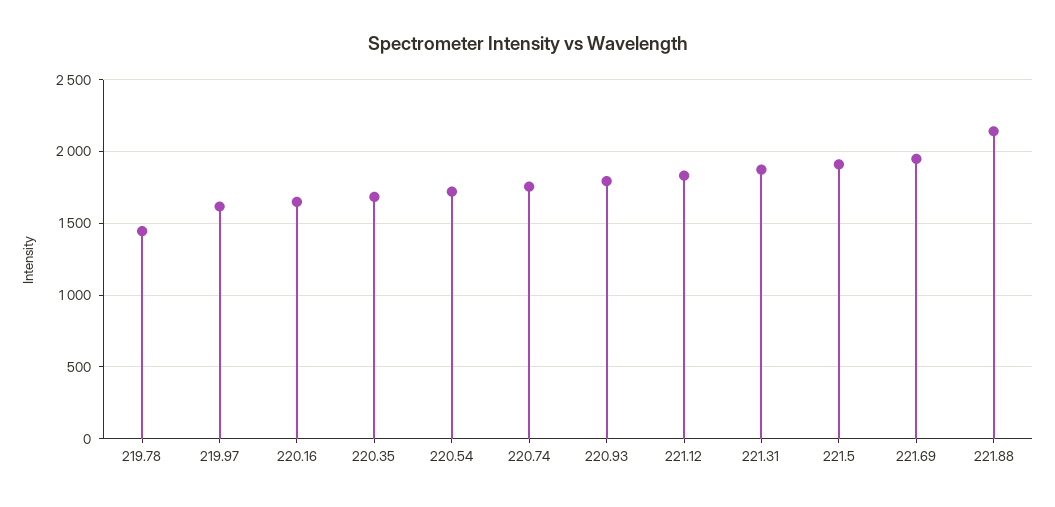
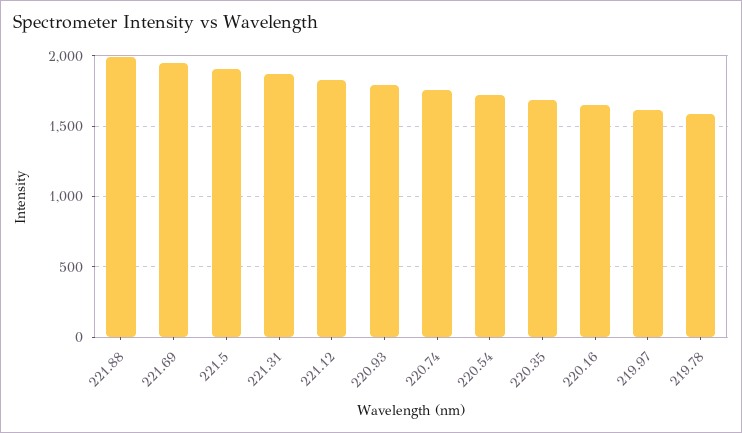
  {
-   "219.78": 1450,
+   "219.78": 1600,
    "219.97": 1600,
    "220.16": 1650,
    "220.35": 1700,
    "220.54": 1700,
    "220.74": 1750,
    "220.93": 1800,
    "221.12": 1850,
    "221.31": 1850,
    "221.5": 1900,
    "221.69": 1950,
-   "221.88": 2150
+   "221.88": 2000
  }

